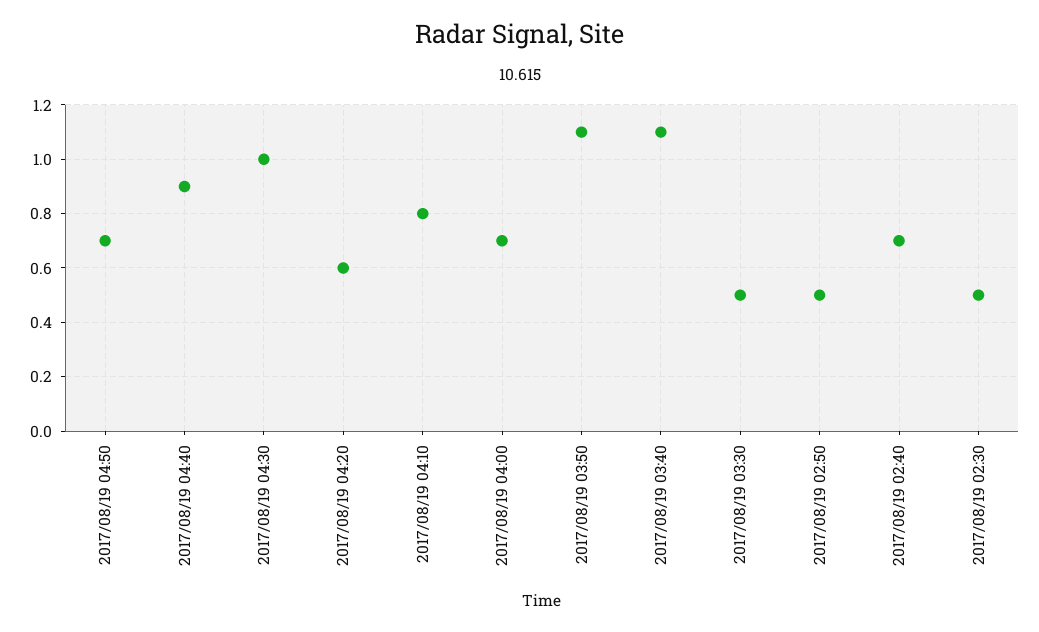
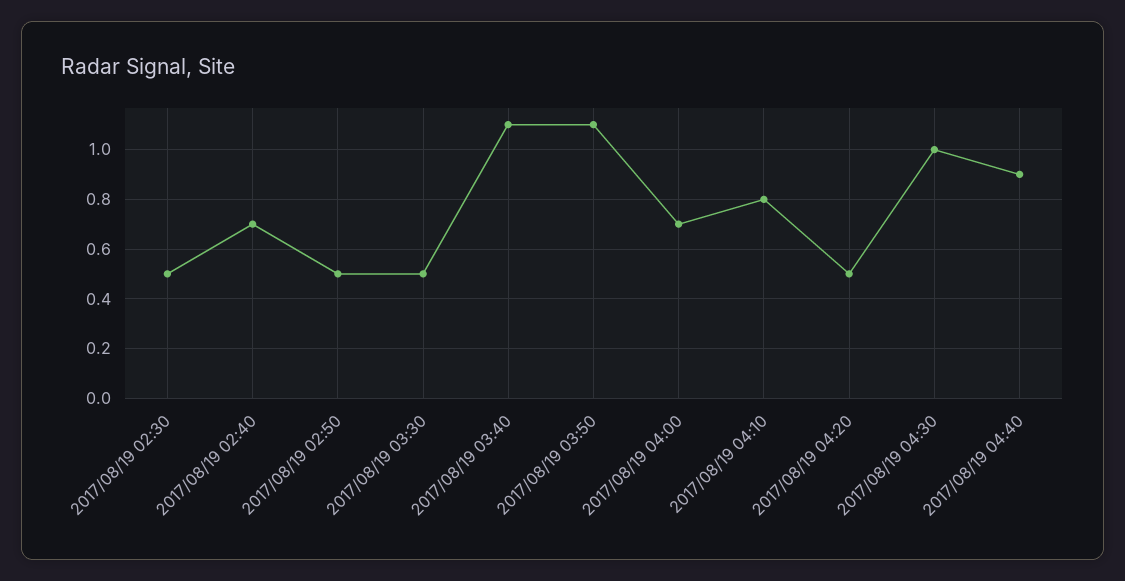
  {
-   "2017/08/19 04:50": 0.7,
    "2017/08/19 04:40": 0.9,
    "2017/08/19 04:30": 1,
-   "2017/08/19 04:20": 0.6,
+   "2017/08/19 04:20": 0.5,
    "2017/08/19 04:10": 0.8,
    "2017/08/19 04:00": 0.7,
    "2017/08/19 03:50": 1.1,
    "2017/08/19 03:40": 1.1,
    "2017/08/19 03:30": 0.5,
    "2017/08/19 02:50": 0.5,
    "2017/08/19 02:40": 0.7,
    "2017/08/19 02:30": 0.5
  }

